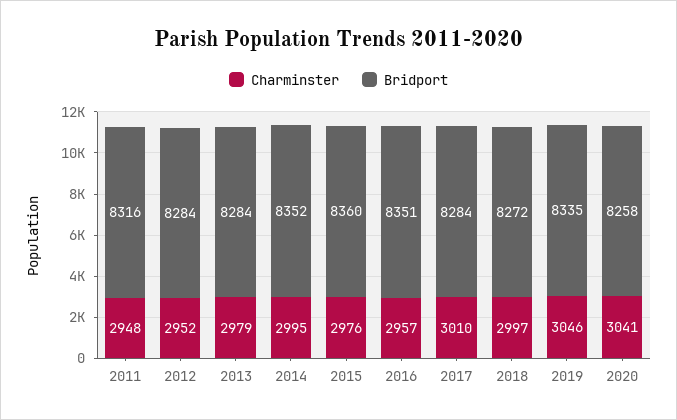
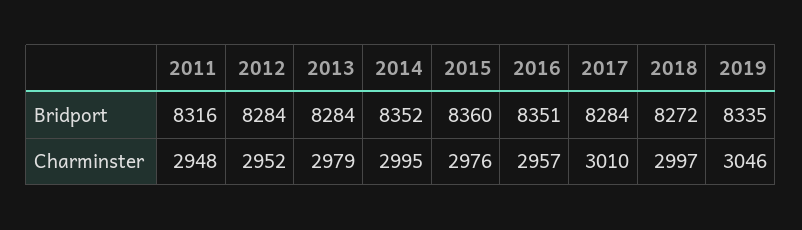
  {
    "Charminster": {
      "2011": 2948,
      "2012": 2952,
      "2013": 2979,
      "2014": 2995,
      "2015": 2976,
      "2016": 2957,
      "2017": 3010,
      "2018": 2997,
-     "2019": 3046,
+     "2019": 3046
-     "2020": 3041
    },
    "Bridport": {
      "2011": 8316,
      "2012": 8284,
      "2013": 8284,
      "2014": 8352,
      "2015": 8360,
      "2016": 8351,
      "2017": 8284,
      "2018": 8272,
-     "2019": 8335,
+     "2019": 8335
-     "2020": 8258
    }
  }

